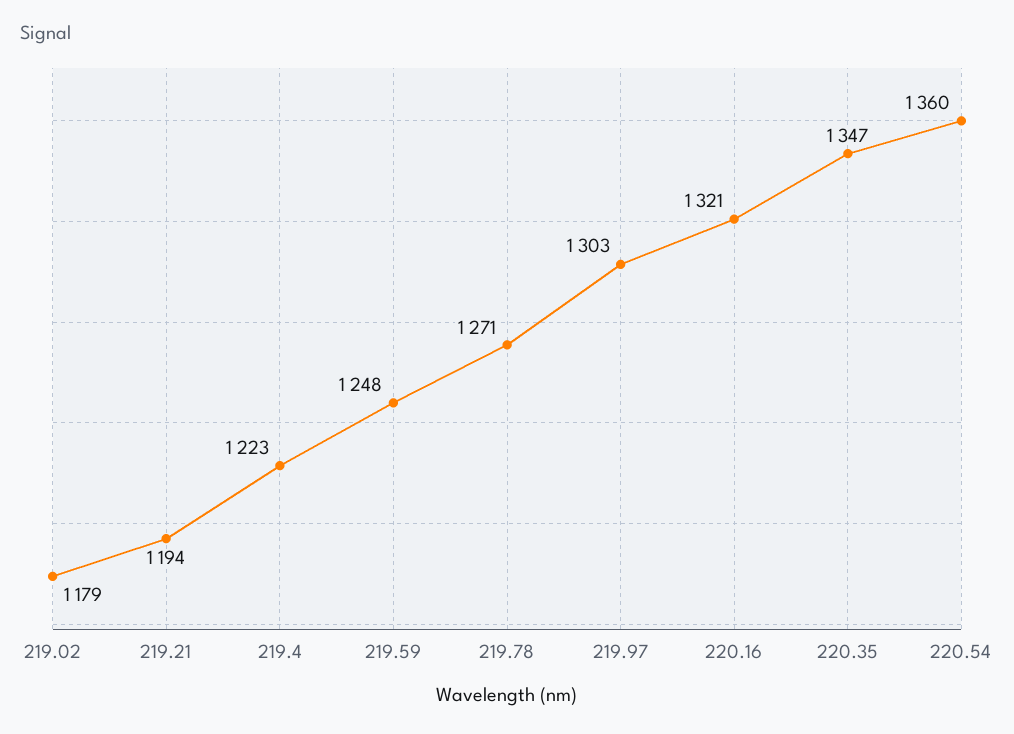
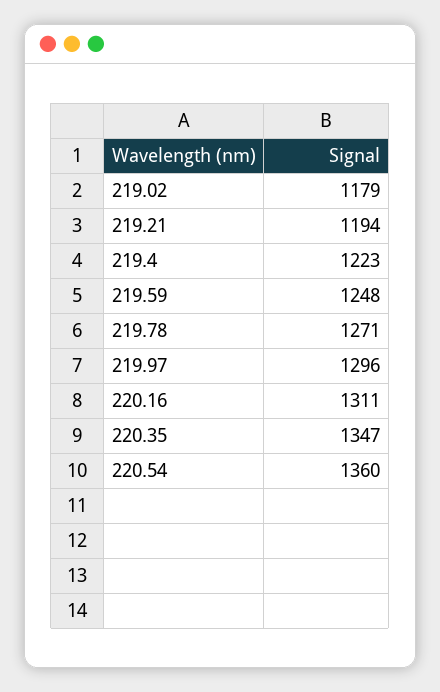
  {
    "219.02": 1179,
    "219.21": 1194,
    "219.4": 1223,
    "219.59": 1248,
    "219.78": 1271,
-   "219.97": 1303,
+   "219.97": 1296,
-   "220.16": 1321,
+   "220.16": 1311,
    "220.35": 1347,
    "220.54": 1360
  }

